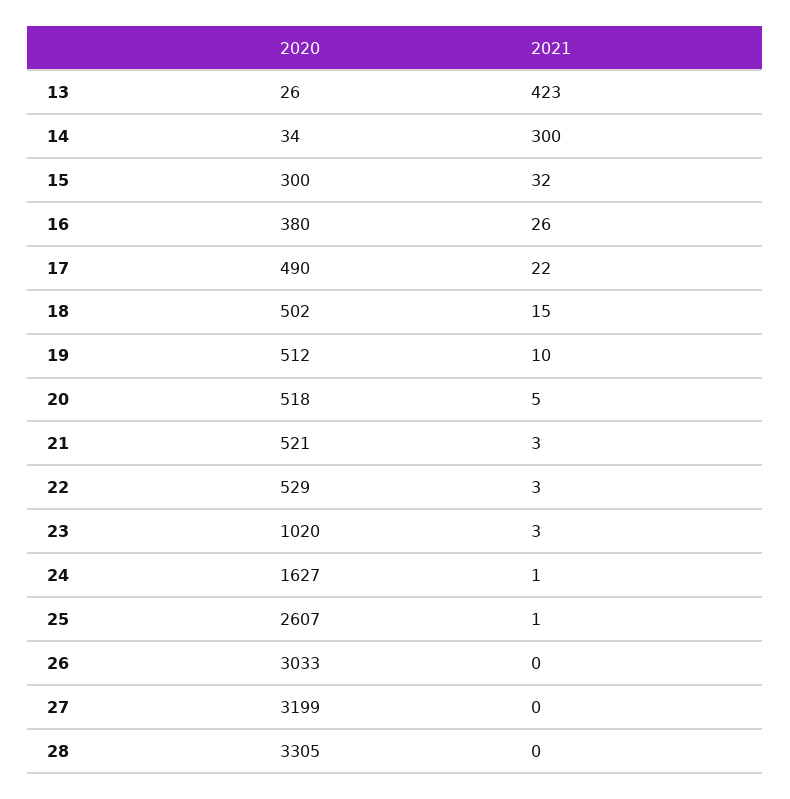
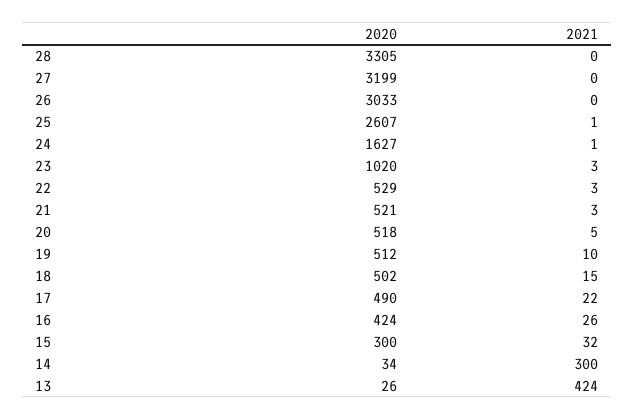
  {
    "2020": {
      "13": 26,
      "14": 34,
      "15": 300,
-     "16": 380,
+     "16": 424,
      "17": 490,
      "18": 502,
      "19": 512,
      "20": 518,
      "21": 521,
      "22": 529,
      "23": 1020,
      "24": 1627,
      "25": 2607,
      "26": 3033,
      "27": 3199,
      "28": 3305
    },
    "2021": {
-     "13": 423,
+     "13": 424,
      "14": 300,
      "15": 32,
      "16": 26,
      "17": 22,
      "18": 15,
      "19": 10,
      "20": 5,
      "21": 3,
      "22": 3,
      "23": 3,
      "24": 1,
      "25": 1,
      "26": 0,
      "27": 0,
      "28": 0
    }
  }

